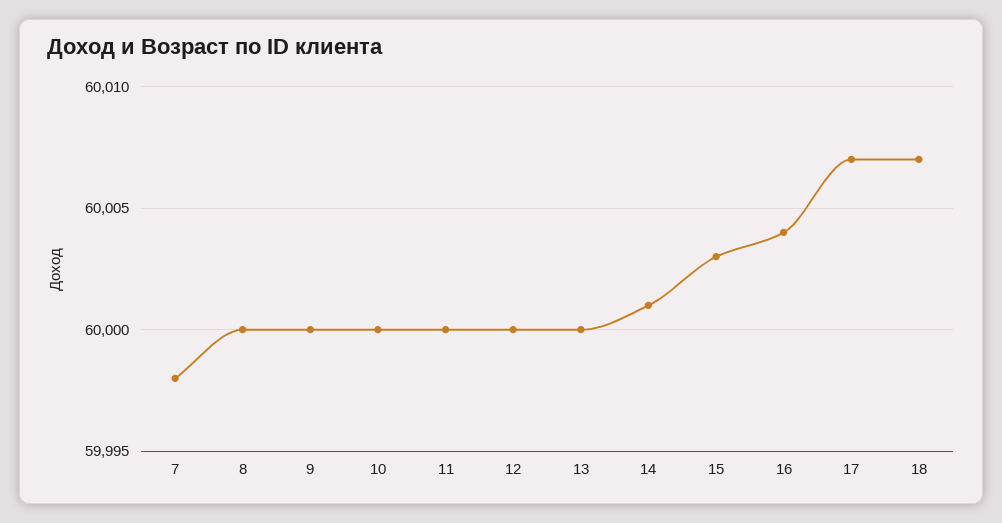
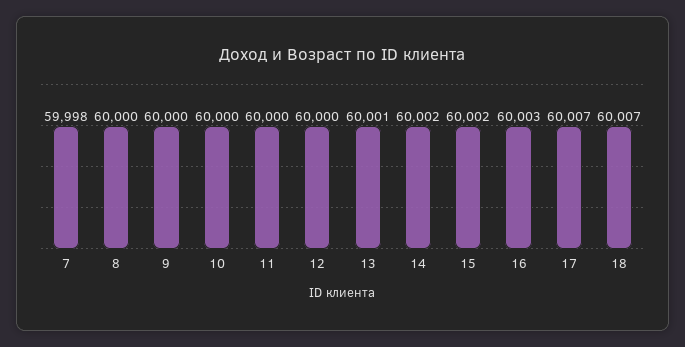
  {
    "7": 59998,
    "8": 60000,
    "9": 60000,
    "10": 60000,
    "11": 60000,
    "12": 60000,
-   "13": 60000,
+   "13": 60001,
-   "14": 60001,
+   "14": 60002,
-   "15": 60003,
+   "15": 60002,
-   "16": 60004,
+   "16": 60003,
    "17": 60007,
    "18": 60007
  }

